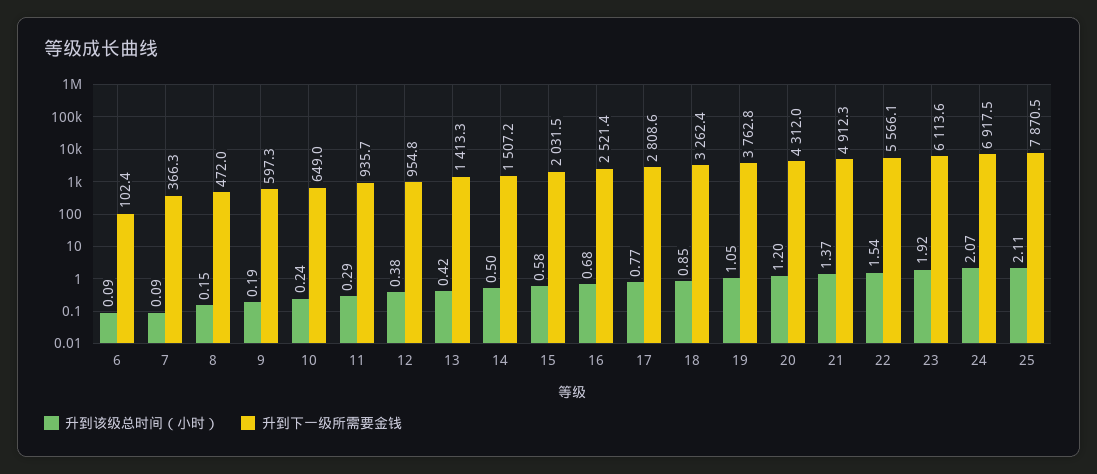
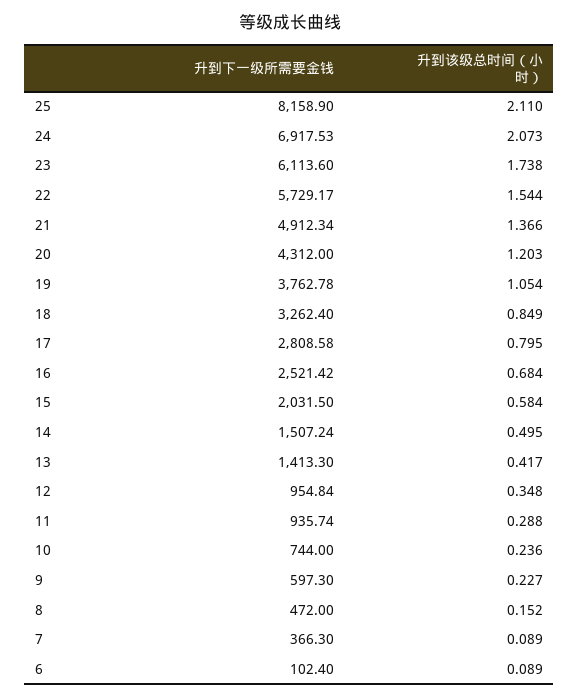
  {
    "升到该级总时间（小时）": {
      "6": 0.089,
      "7": 0.089,
      "8": 0.152,
-     "9": 0.19,
+     "9": 0.227,
      "10": 0.236,
      "11": 0.288,
-     "12": 0.38,
+     "12": 0.348,
      "13": 0.417,
      "14": 0.495,
      "15": 0.584,
      "16": 0.684,
-     "17": 0.77,
+     "17": 0.795,
      "18": 0.849,
      "19": 1.054,
      "20": 1.203,
      "21": 1.366,
      "22": 1.544,
-     "23": 1.92,
+     "23": 1.738,
      "24": 2.073,
      "25": 2.11
    },
    "升到下一级所需要金钱": {
      "6": 102.4,
      "7": 366.3,
      "8": 472,
      "9": 597.3,
-     "10": 649,
+     "10": 744,
      "11": 935.74,
      "12": 954.84,
      "13": 1413.3,
      "14": 1507.24,
      "15": 2031.5,
      "16": 2521.42,
      "17": 2808.58,
      "18": 3262.4,
      "19": 3762.78,
      "20": 4312,
      "21": 4912.34,
-     "22": 5566.1,
+     "22": 5729.17,
      "23": 6113.6,
      "24": 6917.53,
-     "25": 7870.5
+     "25": 8158.9
    }
  }

